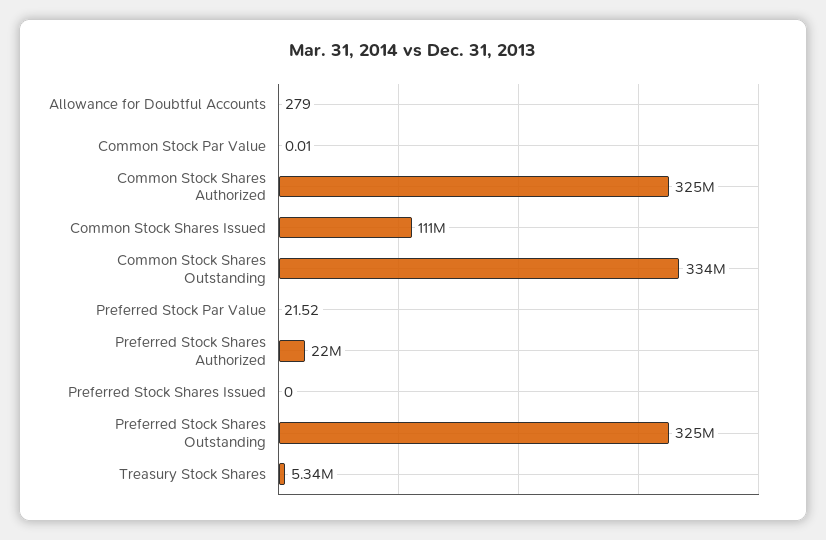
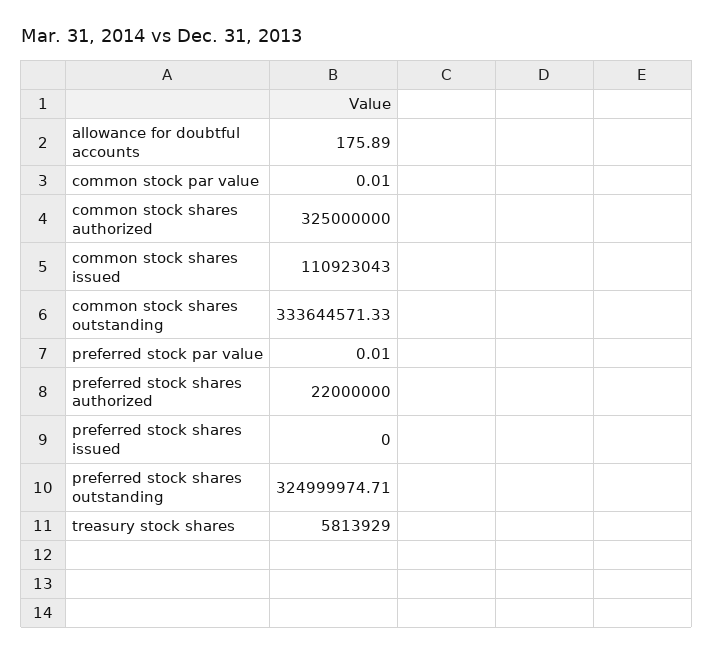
  {
-   "Allowance for Doubtful Accounts": 279,
+   "Allowance for Doubtful Accounts": 175.89,
    "Common Stock Par Value": 0.01,
    "Common Stock Shares Authorized": 325000000,
    "Common Stock Shares Issued": 110923043,
    "Common Stock Shares Outstanding": 333644571.33,
-   "Preferred Stock Par Value": 21.52,
+   "Preferred Stock Par Value": 0.01,
    "Preferred Stock Shares Authorized": 22000000,
    "Preferred Stock Shares Issued": 0,
    "Preferred Stock Shares Outstanding": 324999974.71,
-   "Treasury Stock Shares": 5340000
+   "Treasury Stock Shares": 5813929
  }

